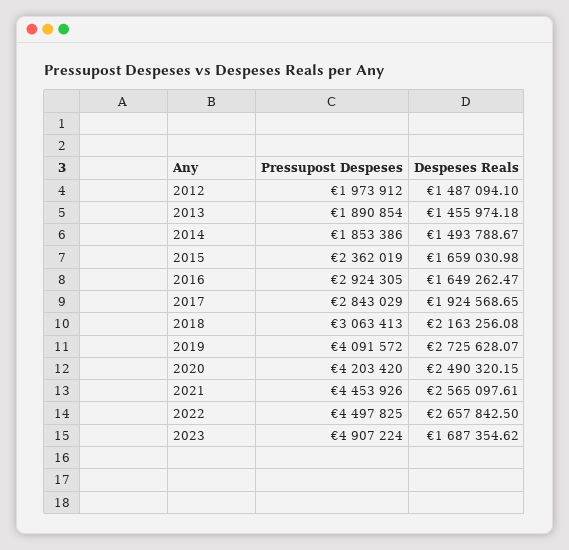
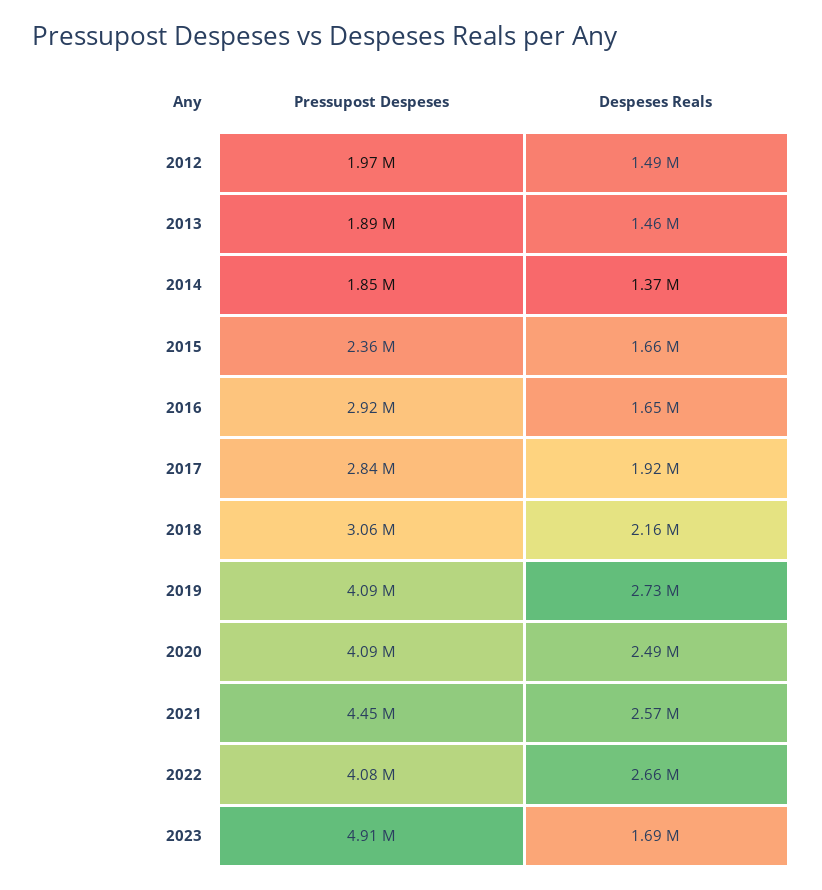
  {
    "Pressupost Despeses": {
      "2012": 1973912,
      "2013": 1890854,
      "2014": 1853386,
      "2015": 2362019,
      "2016": 2924305,
      "2017": 2843029,
      "2018": 3063413,
      "2019": 4091572,
-     "2020": 4203420,
+     "2020": 4090000,
      "2021": 4453926,
-     "2022": 4497825,
+     "2022": 4080000,
      "2023": 4907224
    },
    "Despeses Reals": {
      "2012": 1487094.1,
      "2013": 1455974.18,
-     "2014": 1493788.67,
+     "2014": 1370000,
      "2015": 1659030.98,
      "2016": 1649262.47,
      "2017": 1924568.65,
      "2018": 2163256.08,
      "2019": 2725628.07,
      "2020": 2490320.15,
      "2021": 2565097.61,
      "2022": 2657842.5,
      "2023": 1687354.62
    }
  }

